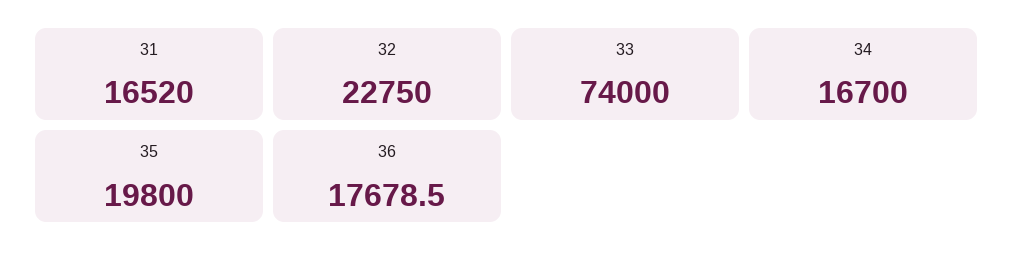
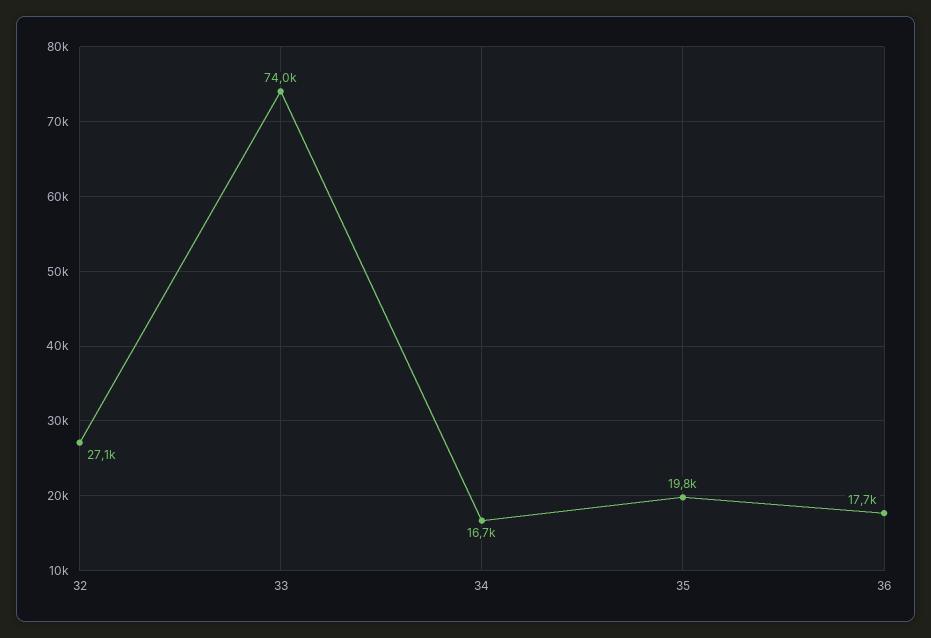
  {
-   "31": 16520,
-   "32": 22750,
+   "32": 27100,
    "33": 74000,
    "34": 16700,
    "35": 19800,
    "36": 17678.5
  }

